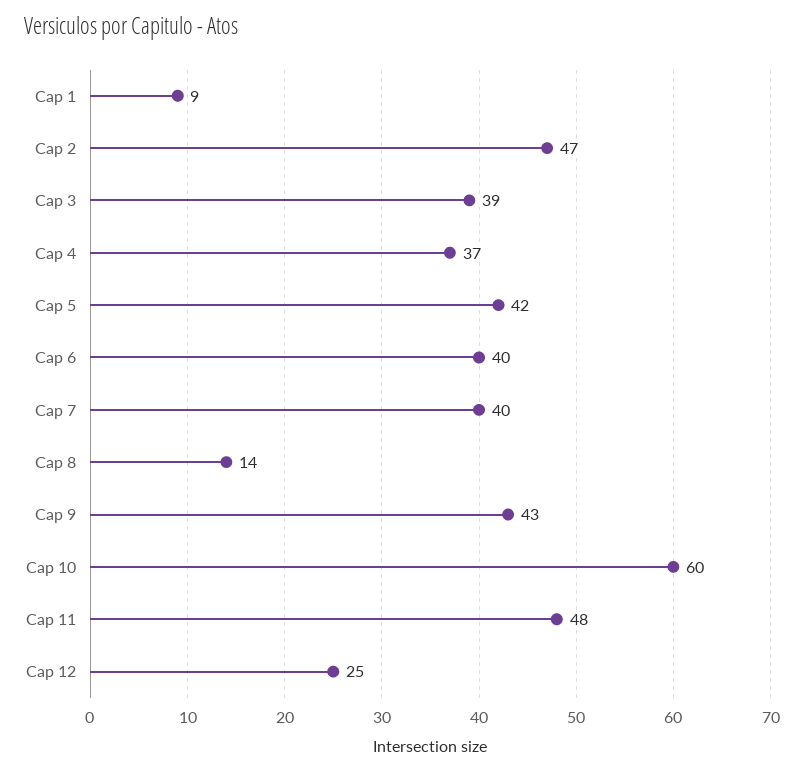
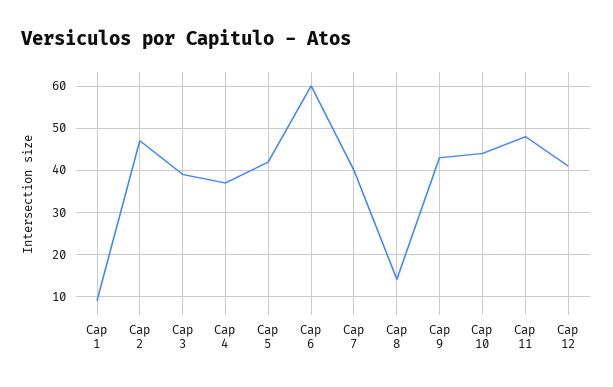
  {
    "Cap 1": 9,
    "Cap 2": 47,
    "Cap 3": 39,
    "Cap 4": 37,
    "Cap 5": 42,
-   "Cap 6": 40,
+   "Cap 6": 60,
    "Cap 7": 40,
    "Cap 8": 14,
    "Cap 9": 43,
-   "Cap 10": 60,
+   "Cap 10": 45,
    "Cap 11": 48,
-   "Cap 12": 25
+   "Cap 12": 40
  }

